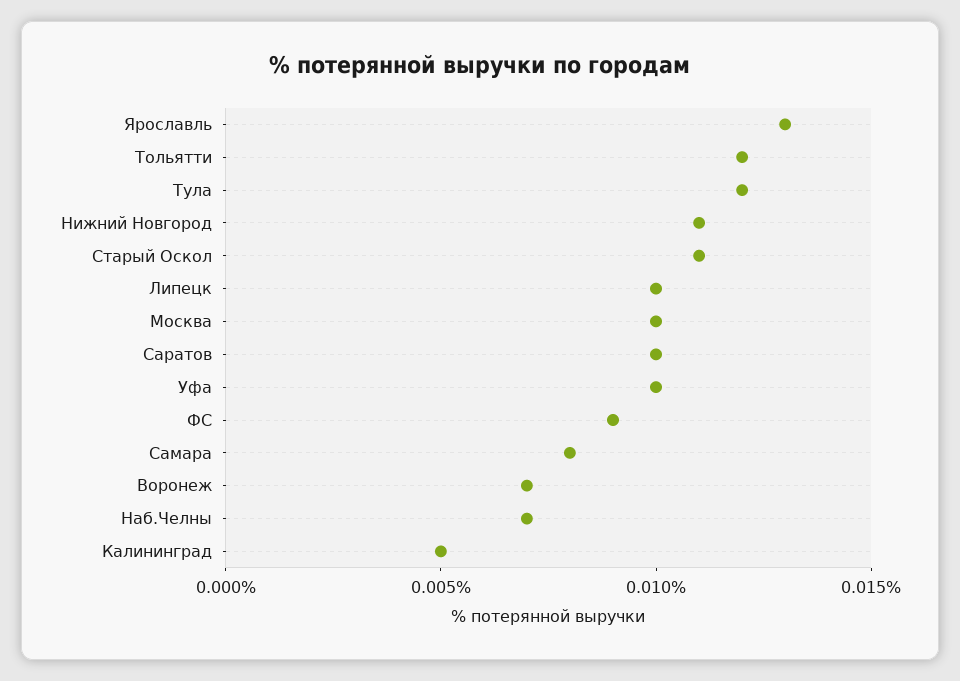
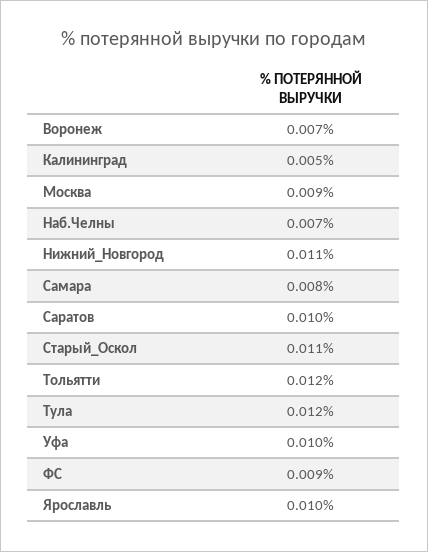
  {
-   "Ярославль": 0.013,
+   "Ярославль": 0.01,
    "Тольятти": 0.012,
    "Тула": 0.012,
    "Нижний Новгород": 0.011,
    "Старый Оскол": 0.011,
-   "Липецк": 0.01,
-   "Москва": 0.01,
+   "Москва": 0.009,
    "Саратов": 0.01,
    "Уфа": 0.01,
    "ФС": 0.009,
    "Самара": 0.008,
    "Воронеж": 0.007,
    "Наб.Челны": 0.007,
    "Калининград": 0.005
  }

